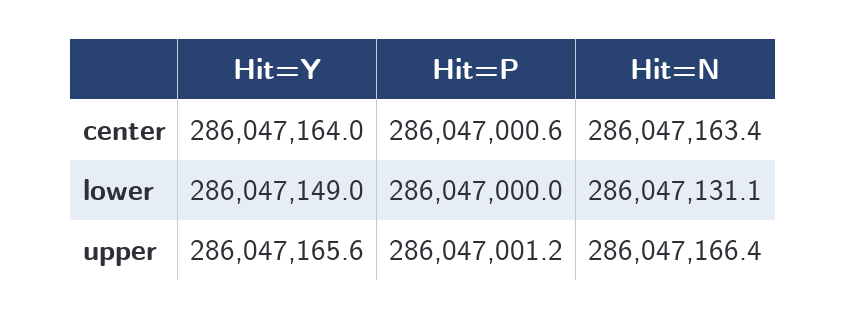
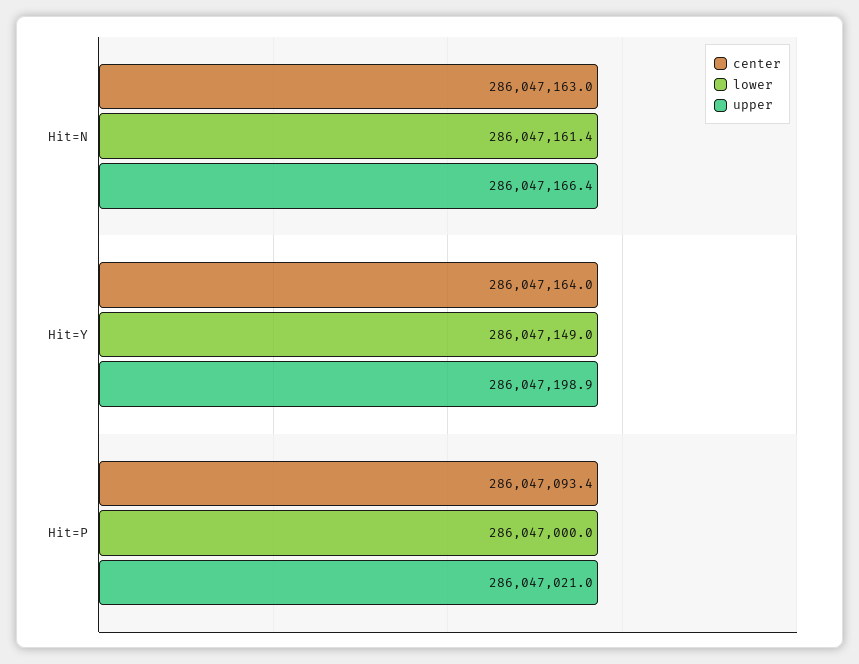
  {
    "center": {
      "Hit=Y": 286047164,
-     "Hit=P": 286047000.6,
+     "Hit=P": 286047093.4,
-     "Hit=N": 286047163.4
+     "Hit=N": 286047163
    },
    "lower": {
      "Hit=Y": 286047149,
      "Hit=P": 286047000,
-     "Hit=N": 286047131.1
+     "Hit=N": 286047161.4
    },
    "upper": {
-     "Hit=Y": 286047165.6,
+     "Hit=Y": 286047198.9,
-     "Hit=P": 286047001.2,
+     "Hit=P": 286047021,
      "Hit=N": 286047166.4
    }
  }

